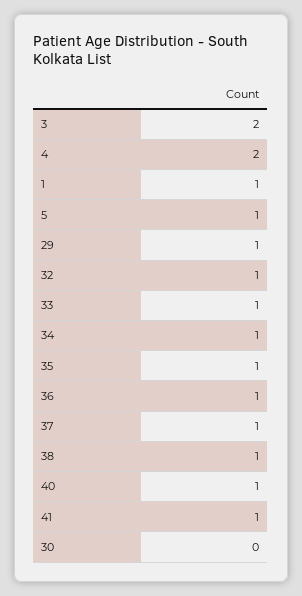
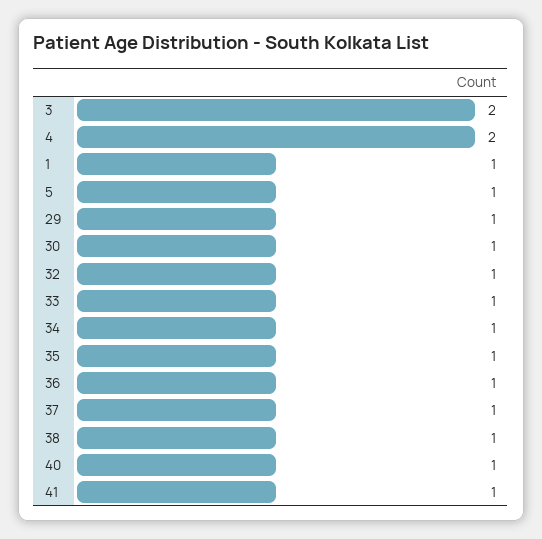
  {
    "3": 2,
    "4": 2,
    "1": 1,
    "5": 1,
    "29": 1,
    "32": 1,
    "33": 1,
    "34": 1,
    "35": 1,
    "36": 1,
    "37": 1,
    "38": 1,
    "40": 1,
    "41": 1,
-   "30": 0
+   "30": 1
  }

